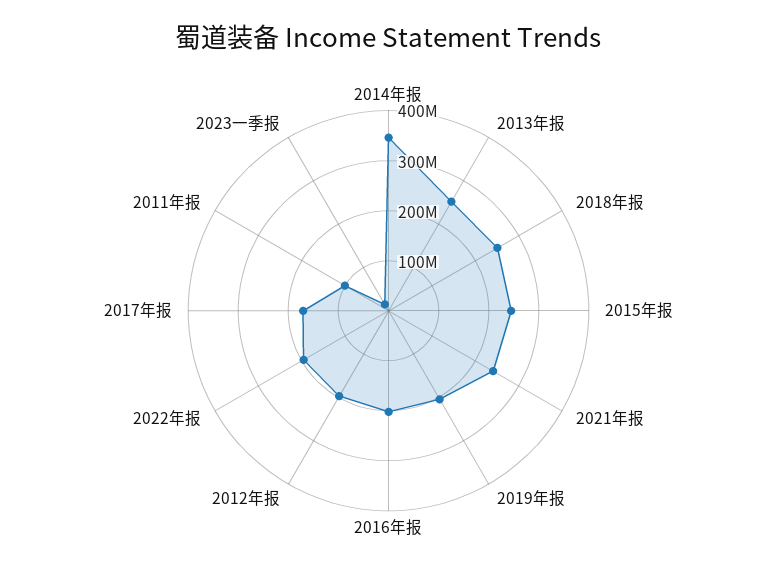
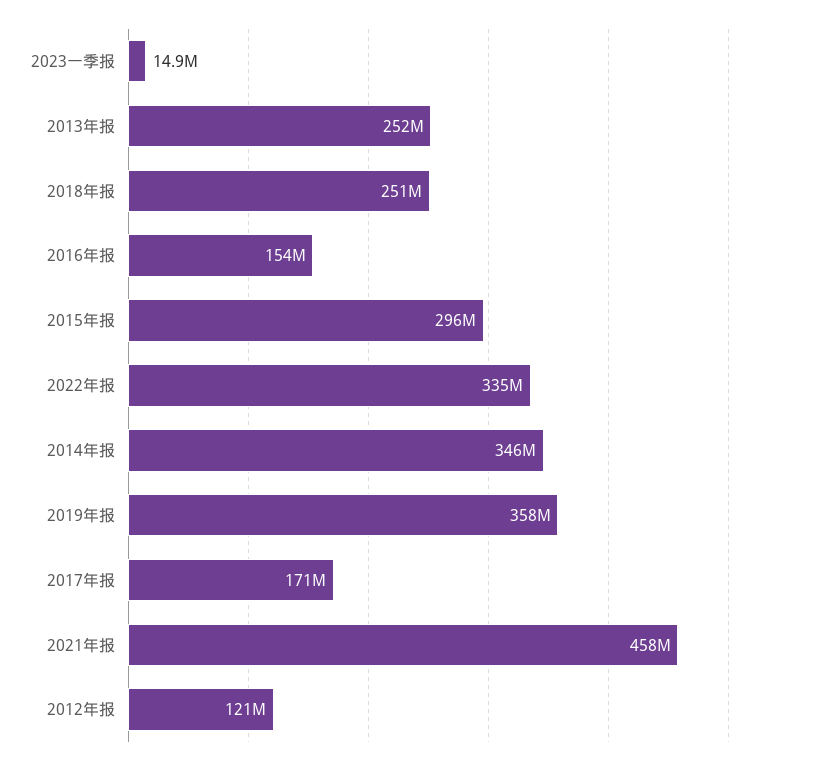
  {
    "2014年报": 346000000,
    "2013年报": 252000000,
    "2018年报": 251000000,
-   "2015年报": 240000000,
+   "2015年报": 296000000,
-   "2021年报": 240000000,
+   "2021年报": 458000000,
-   "2019年报": 200000000,
+   "2019年报": 358000000,
-   "2016年报": 200000000,
+   "2016年报": 154000000,
-   "2012年报": 200000000,
+   "2012年报": 121000000,
-   "2022年报": 200000000,
+   "2022年报": 335000000,
    "2017年报": 171000000,
-   "2011年报": 100000000,
    "2023一季报": 14900000
  }

